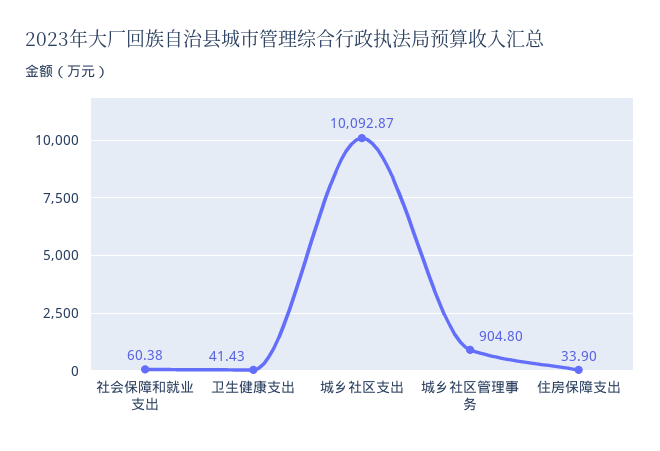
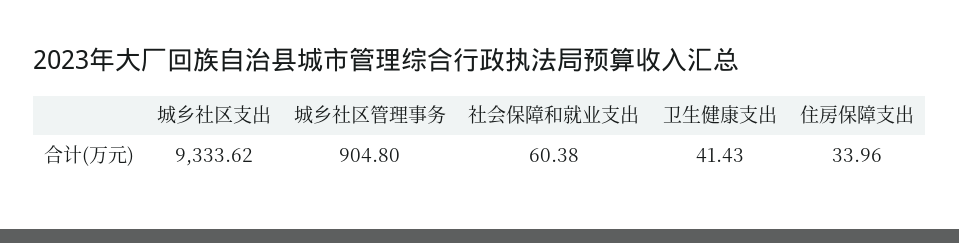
  {
    "社会保障和就业支出": 60.38,
    "卫生健康支出": 41.43,
-   "城乡社区支出": 10092.87,
+   "城乡社区支出": 9333.62,
    "城乡社区管理事务": 904.8,
-   "住房保障支出": 33.9
+   "住房保障支出": 33.96
  }

